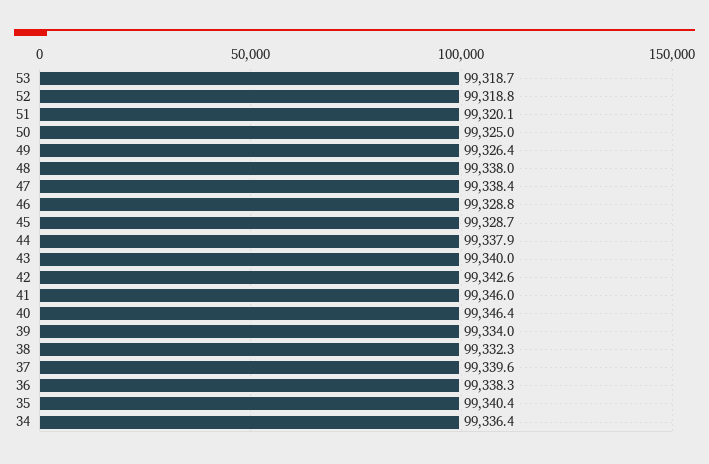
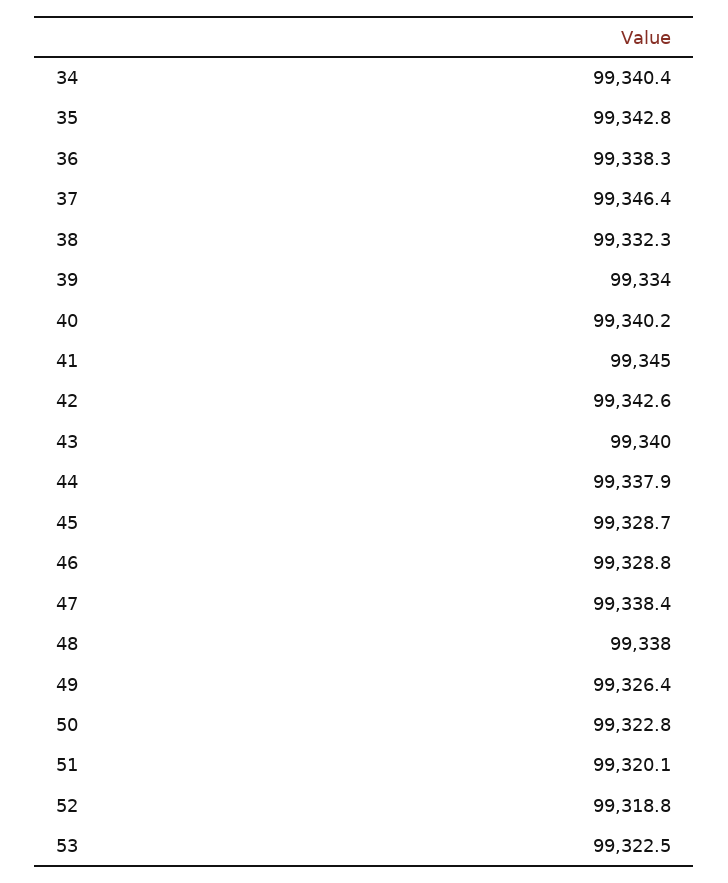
  {
-   "53": 99318.7,
+   "53": 99322.5,
    "52": 99318.8,
    "51": 99320.1,
-   "50": 99325,
+   "50": 99322.8,
    "49": 99326.4,
    "48": 99338,
    "47": 99338.4,
    "46": 99328.8,
    "45": 99328.7,
    "44": 99337.9,
    "43": 99340,
    "42": 99342.6,
-   "41": 99346,
+   "41": 99345,
-   "40": 99346.4,
+   "40": 99340.2,
    "39": 99334,
    "38": 99332.3,
-   "37": 99339.6,
+   "37": 99346.4,
    "36": 99338.3,
-   "35": 99340.4,
+   "35": 99342.8,
-   "34": 99336.4
+   "34": 99340.4
  }

